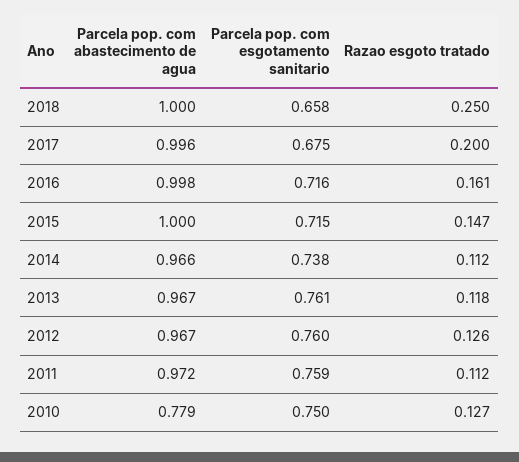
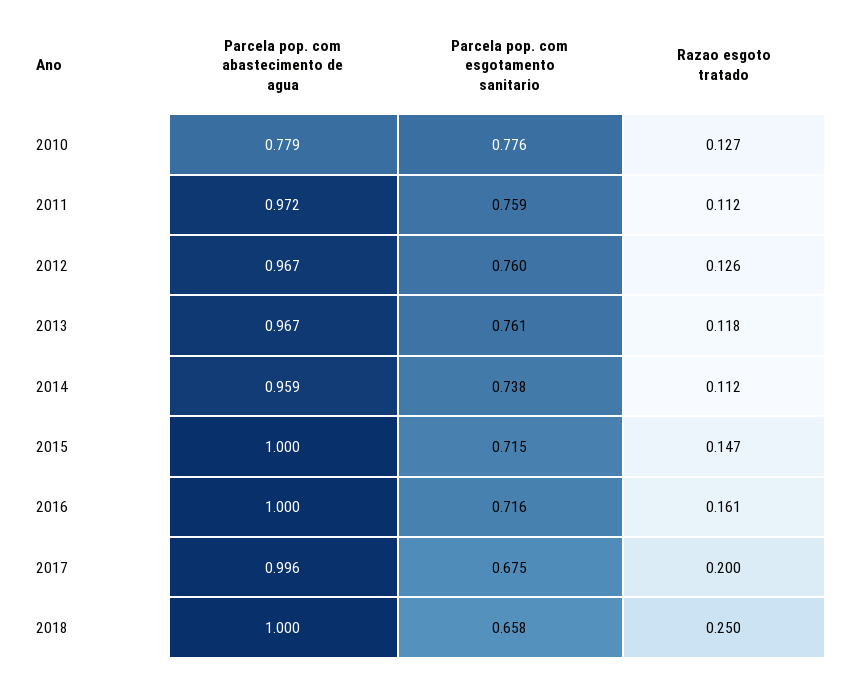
  {
    "Parcela pop. com abastecimento de agua": {
      "2018": 1,
      "2017": 0.996,
-     "2016": 0.998,
+     "2016": 1,
      "2015": 1,
-     "2014": 0.966,
+     "2014": 0.959,
      "2013": 0.967,
      "2012": 0.967,
      "2011": 0.972,
      "2010": 0.779
    },
    "Parcela pop. com esgotamento sanitario": {
      "2018": 0.658,
      "2017": 0.675,
      "2016": 0.716,
      "2015": 0.715,
      "2014": 0.738,
      "2013": 0.761,
      "2012": 0.76,
      "2011": 0.759,
-     "2010": 0.75
+     "2010": 0.776
    },
    "Razao esgoto tratado": {
      "2018": 0.25,
      "2017": 0.2,
      "2016": 0.161,
      "2015": 0.147,
      "2014": 0.112,
      "2013": 0.118,
      "2012": 0.126,
      "2011": 0.112,
      "2010": 0.127
    }
  }

